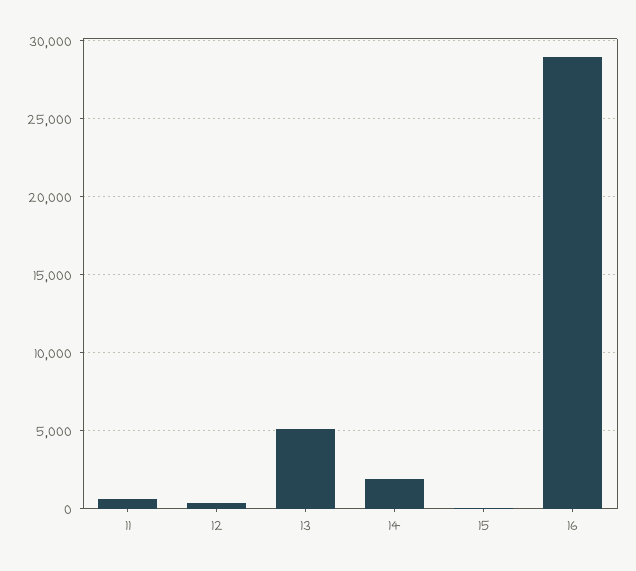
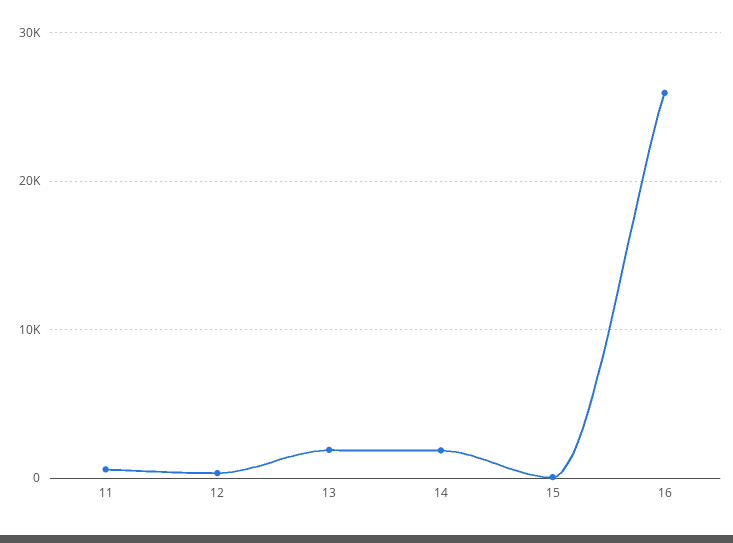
  {
    "11": 500,
    "12": 500,
-   "13": 5000,
+   "13": 2000,
    "14": 2000,
    "15": 0,
-   "16": 29000
+   "16": 26000
  }

